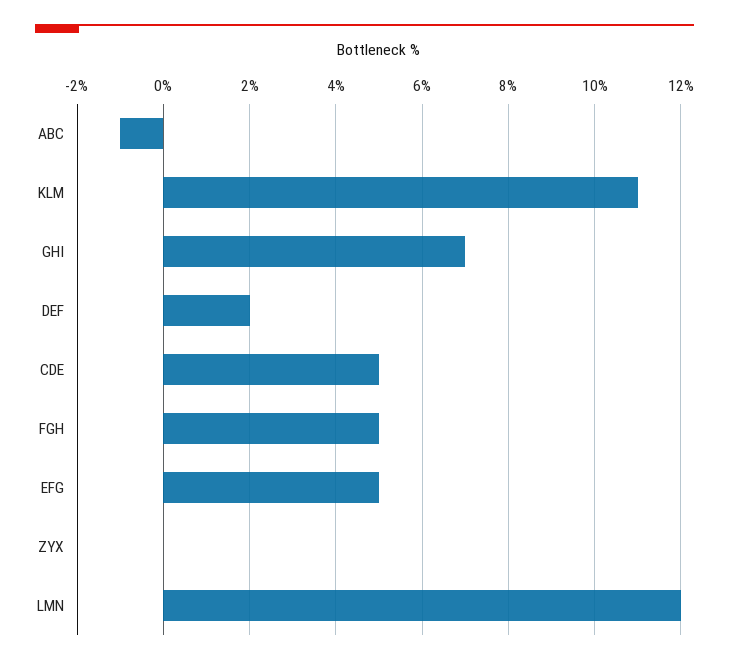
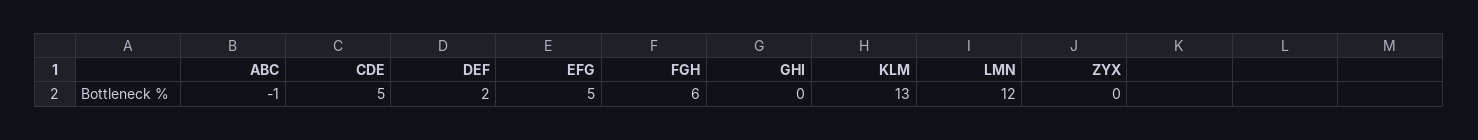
  {
    "ABC": -1,
-   "KLM": 11,
+   "KLM": 13,
-   "GHI": 7,
+   "GHI": 0,
    "DEF": 2,
    "CDE": 5,
-   "FGH": 5,
+   "FGH": 6,
    "EFG": 5,
    "ZYX": 0,
    "LMN": 12
  }

